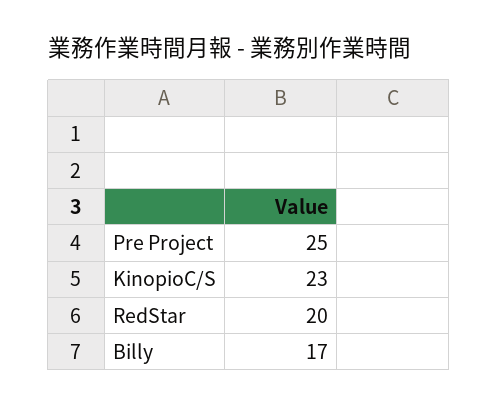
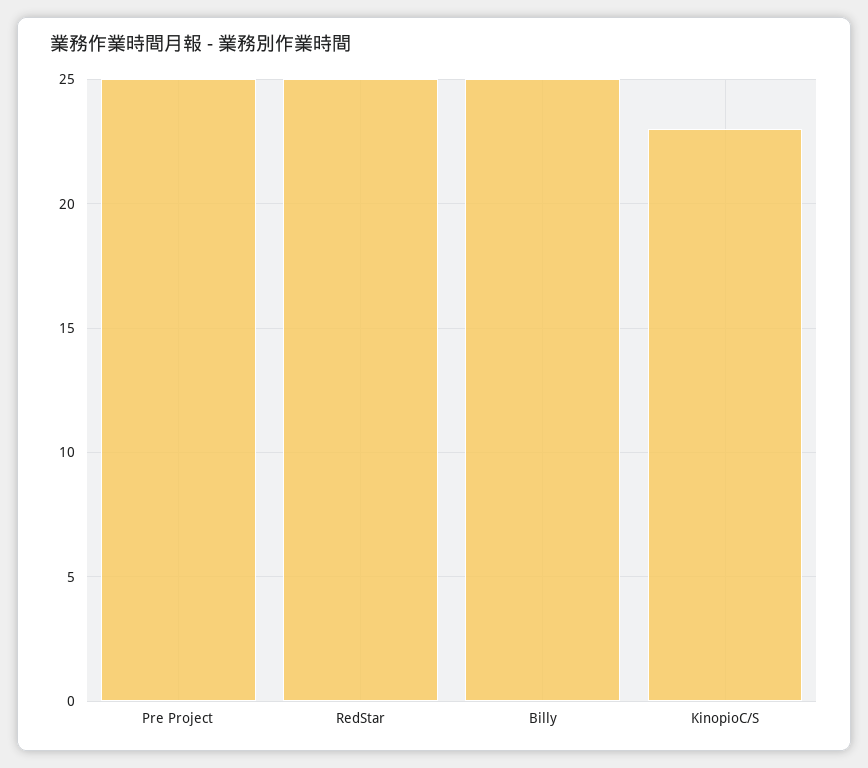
  {
    "Pre Project": 25,
    "KinopioC/S": 23,
-   "RedStar": 20,
+   "RedStar": 25,
-   "Billy": 17
+   "Billy": 25
  }

